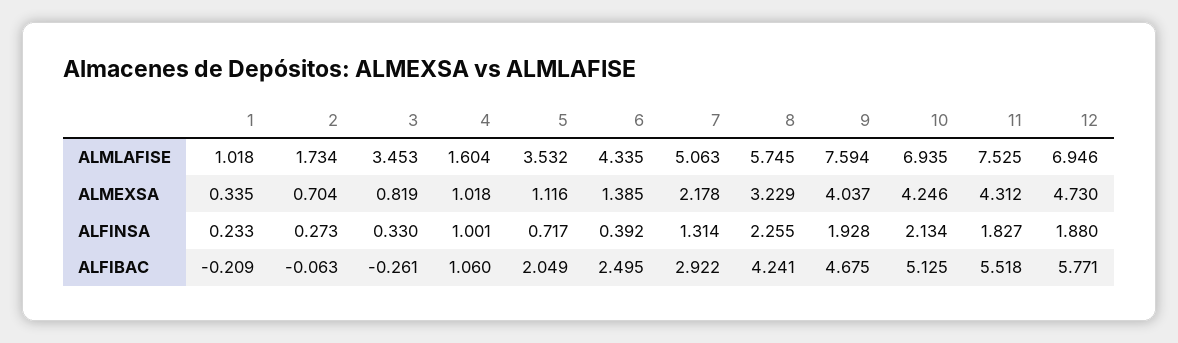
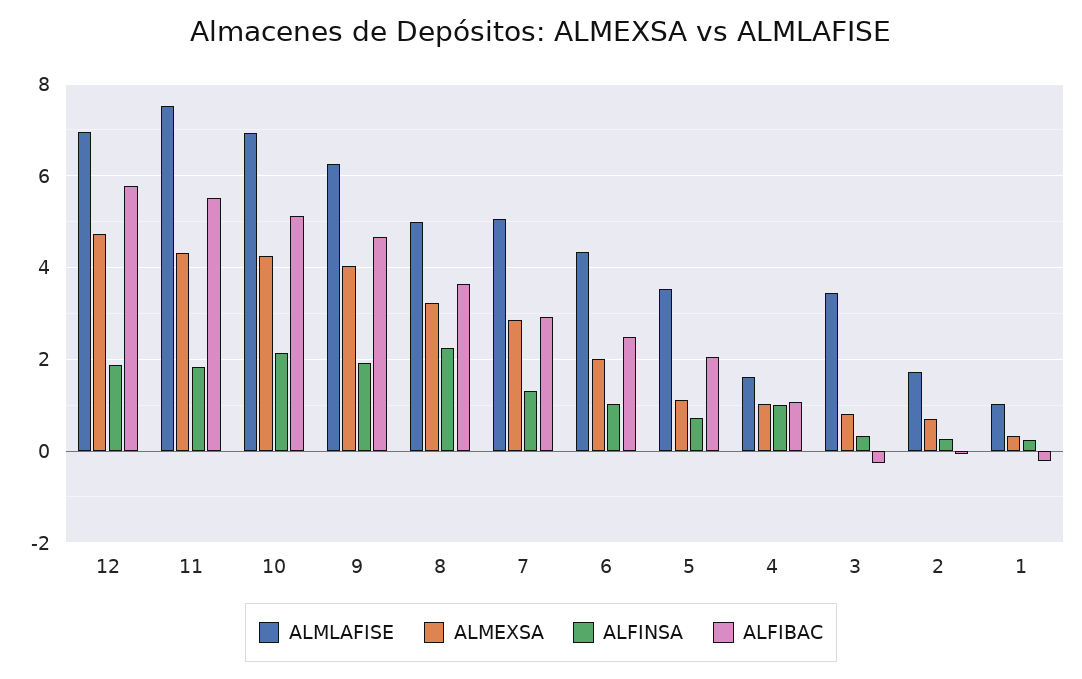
  {
    "ALMLAFISE": {
      "1": 1.018,
      "2": 1.734,
      "3": 3.453,
      "4": 1.604,
      "5": 3.532,
      "6": 4.335,
      "7": 5.063,
-     "8": 5.745,
+     "8": 5,
-     "9": 7.594,
+     "9": 6.2,
      "10": 6.935,
      "11": 7.525,
      "12": 6.946
    },
    "ALMEXSA": {
      "1": 0.335,
      "2": 0.704,
      "3": 0.819,
      "4": 1.018,
      "5": 1.116,
-     "6": 1.385,
+     "6": 2,
-     "7": 2.178,
+     "7": 2.8,
      "8": 3.229,
      "9": 4.037,
      "10": 4.246,
      "11": 4.312,
      "12": 4.73
    },
    "ALFINSA": {
      "1": 0.233,
      "2": 0.273,
      "3": 0.33,
      "4": 1.001,
      "5": 0.717,
-     "6": 0.392,
+     "6": 1,
      "7": 1.314,
      "8": 2.255,
      "9": 1.928,
      "10": 2.134,
      "11": 1.827,
      "12": 1.88
    },
    "ALFIBAC": {
      "1": -0.209,
      "2": -0.063,
      "3": -0.261,
      "4": 1.06,
      "5": 2.049,
      "6": 2.495,
      "7": 2.922,
-     "8": 4.241,
+     "8": 3.6,
      "9": 4.675,
      "10": 5.125,
      "11": 5.518,
      "12": 5.771
    }
  }

